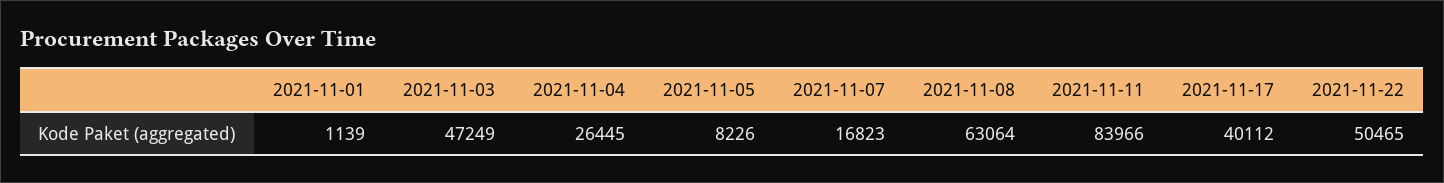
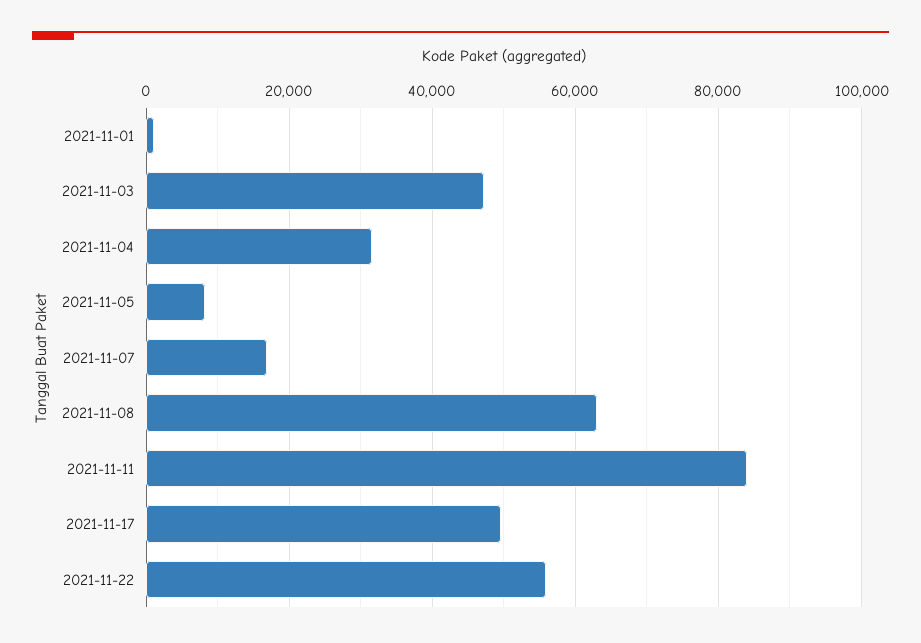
  {
    "2021-11-01": 1139,
    "2021-11-03": 47249,
-   "2021-11-04": 26445,
+   "2021-11-04": 32000,
    "2021-11-05": 8226,
    "2021-11-07": 16823,
    "2021-11-08": 63064,
    "2021-11-11": 83966,
-   "2021-11-17": 40112,
+   "2021-11-17": 50000,
-   "2021-11-22": 50465
+   "2021-11-22": 56000
  }

